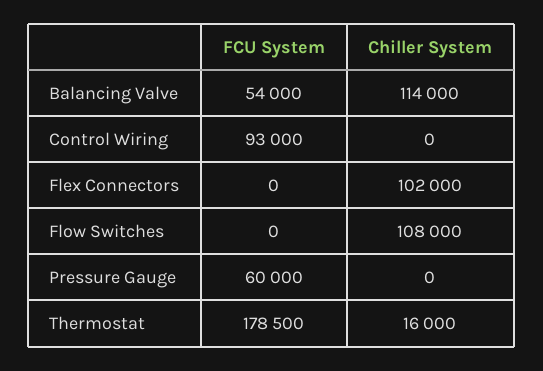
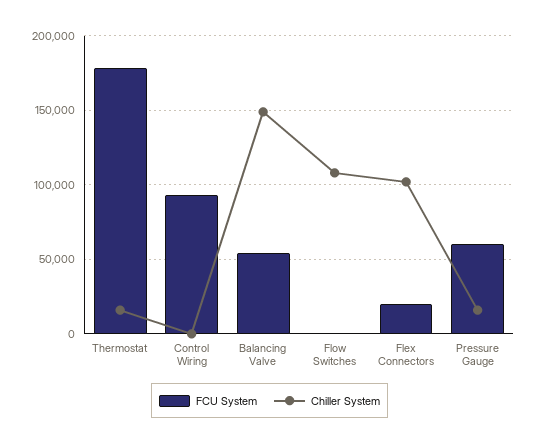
  {
    "FCU System": {
      "Balancing Valve": 54000,
      "Control Wiring": 93000,
-     "Flex Connectors": 0,
+     "Flex Connectors": 20000,
      "Flow Switches": 0,
      "Pressure Gauge": 60000,
      "Thermostat": 178500
    },
    "Chiller System": {
-     "Balancing Valve": 114000,
+     "Balancing Valve": 150000,
      "Control Wiring": 0,
      "Flex Connectors": 102000,
      "Flow Switches": 108000,
-     "Pressure Gauge": 0,
+     "Pressure Gauge": 15000,
      "Thermostat": 16000
    }
  }

